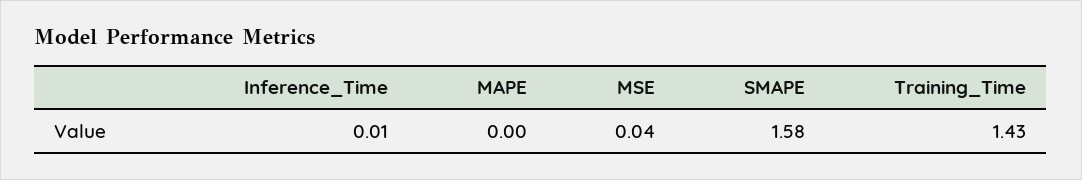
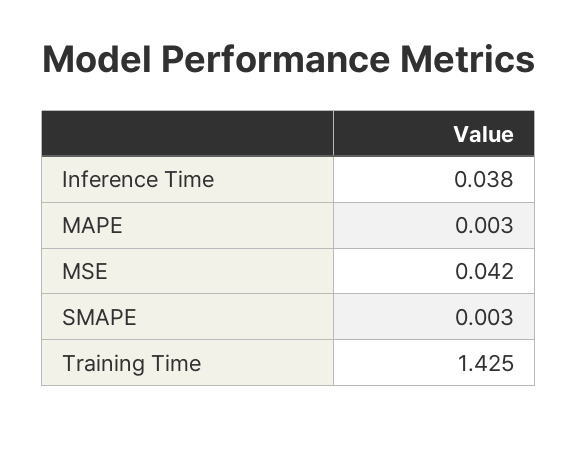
  {
-   "Inference_Time": 0.01,
+   "Inference_Time": 0.038,
    "MAPE": 0.003,
    "MSE": 0.042,
-   "SMAPE": 1.58,
+   "SMAPE": 0.003,
    "Training_Time": 1.425
  }

